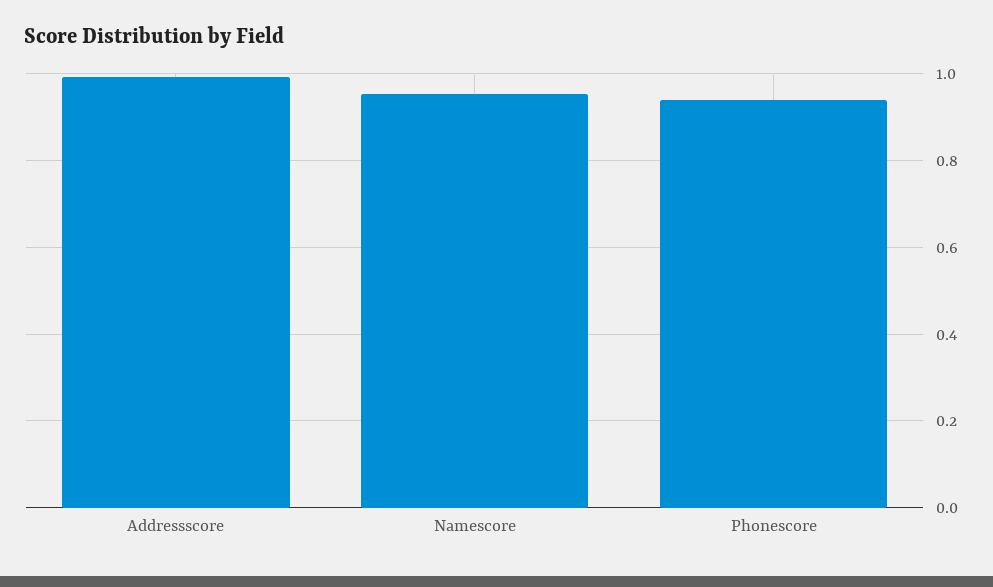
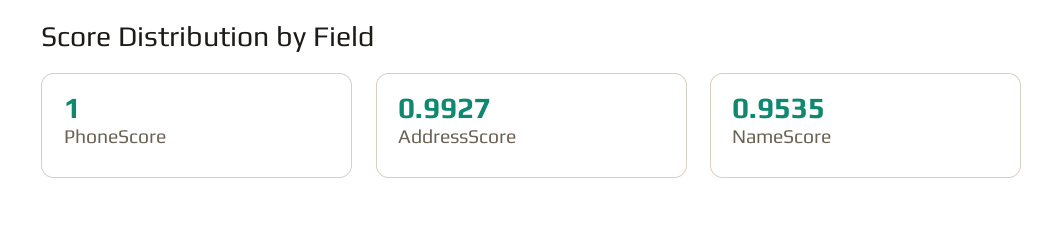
  {
    "Addressscore": 0.9927,
    "Namescore": 0.9535,
-   "Phonescore": 0.94
+   "Phonescore": 1
  }

